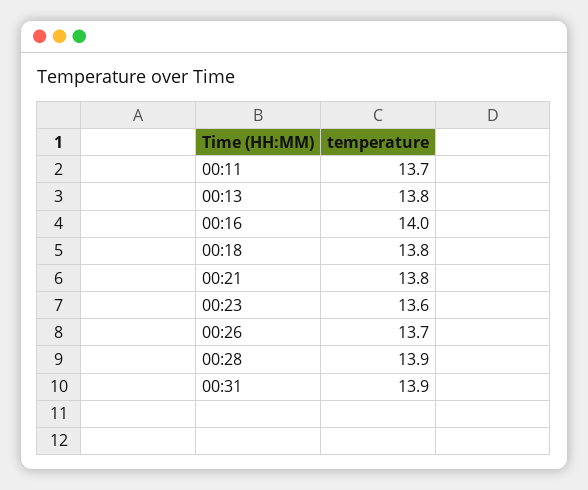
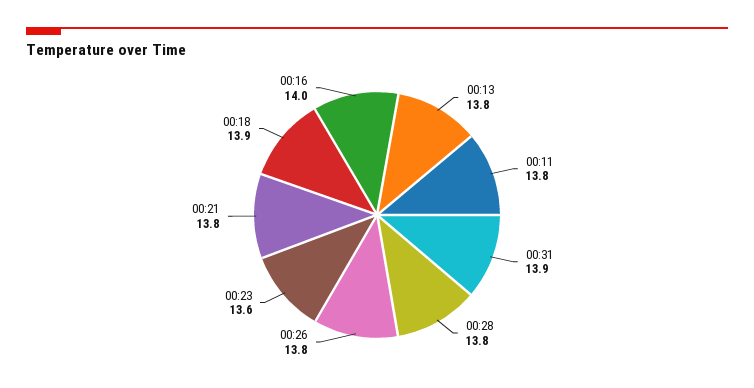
  {
-   "00:11": 13.7,
+   "00:11": 13.8,
    "00:13": 13.8,
    "00:16": 14,
-   "00:18": 13.8,
+   "00:18": 13.9,
    "00:21": 13.8,
    "00:23": 13.6,
-   "00:26": 13.7,
+   "00:26": 13.8,
-   "00:28": 13.9,
+   "00:28": 13.8,
    "00:31": 13.9
  }

